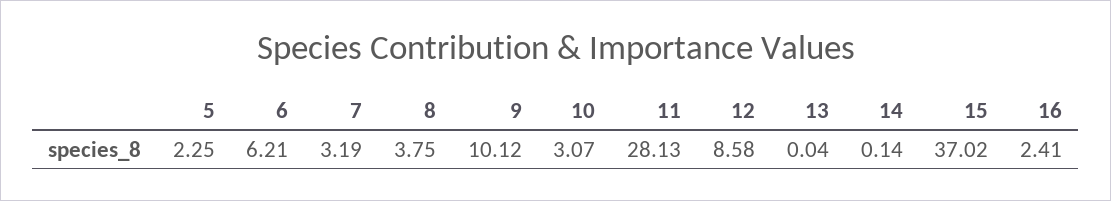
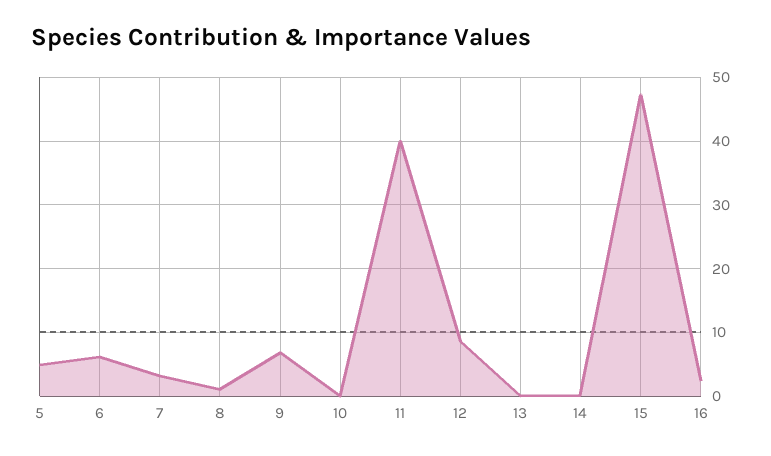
  {
-   "5": 2.25,
+   "5": 5,
    "6": 6.21,
    "7": 3.19,
-   "8": 3.75,
+   "8": 1,
-   "9": 10.12,
+   "9": 7,
-   "10": 3.07,
+   "10": 0,
-   "11": 28.13,
+   "11": 40,
    "12": 8.58,
    "13": 0.04,
    "14": 0.14,
-   "15": 37.02,
+   "15": 47,
    "16": 2.41
  }

